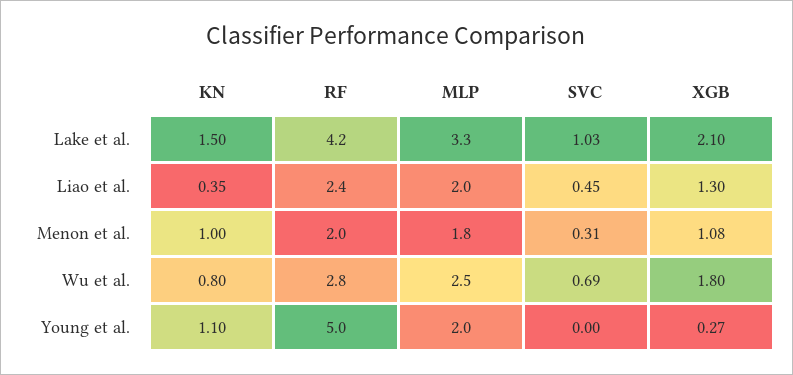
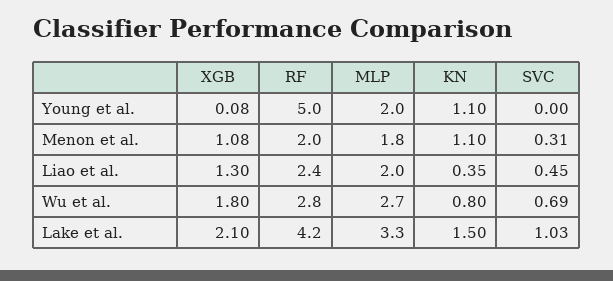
  {
    "KN": {
      "Lake et al.": 1.5,
      "Liao et al.": 0.35,
-     "Menon et al.": 1,
+     "Menon et al.": 1.1,
      "Wu et al.": 0.8,
      "Young et al.": 1.1
    },
    "RF": {
      "Lake et al.": 4.2,
      "Liao et al.": 2.4,
      "Menon et al.": 2,
      "Wu et al.": 2.8,
      "Young et al.": 5
    },
    "MLP": {
      "Lake et al.": 3.3,
      "Liao et al.": 2,
      "Menon et al.": 1.8,
-     "Wu et al.": 2.5,
+     "Wu et al.": 2.7,
      "Young et al.": 2
    },
    "SVC": {
      "Lake et al.": 1.03,
      "Liao et al.": 0.45,
      "Menon et al.": 0.31,
      "Wu et al.": 0.69,
      "Young et al.": 0
    },
    "XGB": {
      "Lake et al.": 2.1,
      "Liao et al.": 1.3,
      "Menon et al.": 1.08,
      "Wu et al.": 1.8,
-     "Young et al.": 0.27
+     "Young et al.": 0.08
    }
  }

